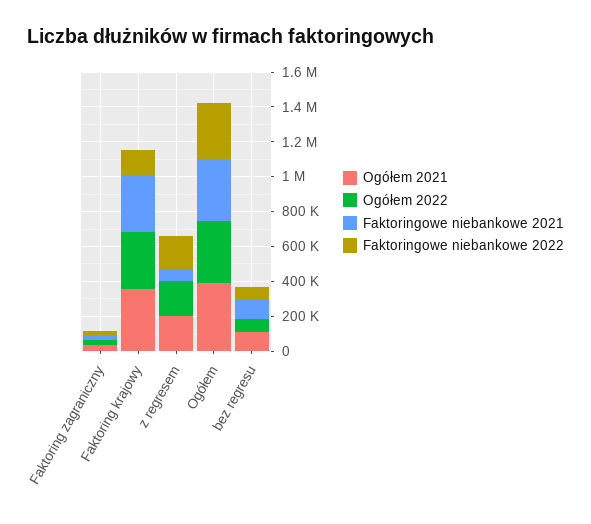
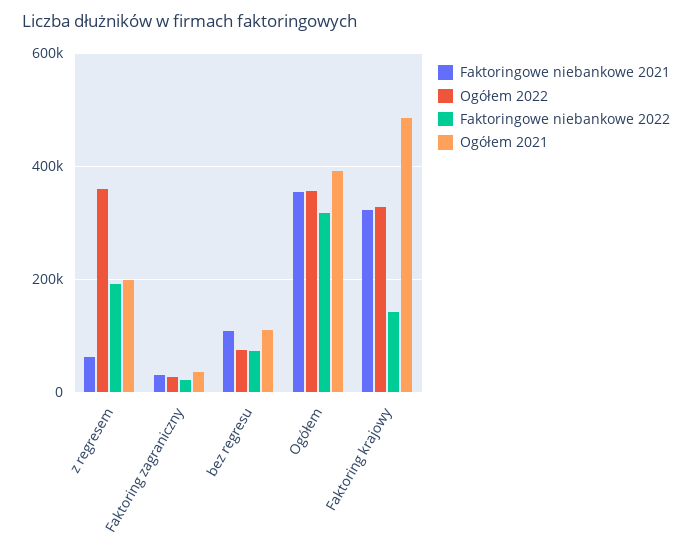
  {
    "Ogółem 2021": {
      "Faktoring zagraniczny": 40000,
-     "Faktoring krajowy": 350000,
+     "Faktoring krajowy": 480000,
      "z regresem": 200000,
      "Ogółem": 400000,
      "bez regresu": 120000
    },
    "Ogółem 2022": {
      "Faktoring zagraniczny": 20000,
      "Faktoring krajowy": 320000,
-     "z regresem": 200000,
+     "z regresem": 360000,
      "Ogółem": 360000,
      "bez regresu": 80000
    },
    "Faktoringowe niebankowe 2021": {
      "Faktoring zagraniczny": 40000,
      "Faktoring krajowy": 320000,
      "z regresem": 60000,
      "Ogółem": 360000,
      "bez regresu": 100000
    },
    "Faktoringowe niebankowe 2022": {
      "Faktoring zagraniczny": 20000,
      "Faktoring krajowy": 140000,
      "z regresem": 200000,
      "Ogółem": 320000,
      "bez regresu": 80000
    }
  }

